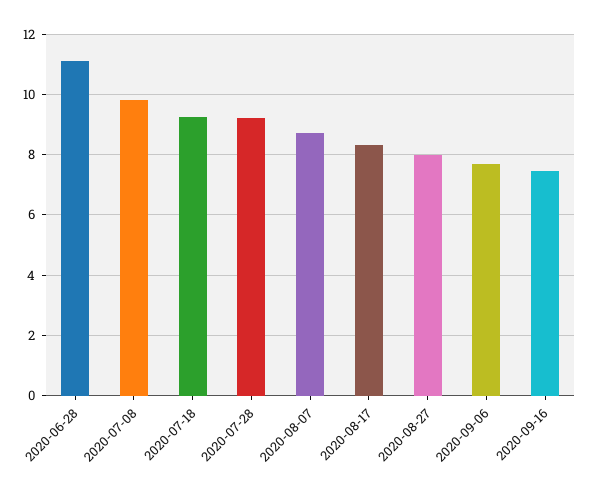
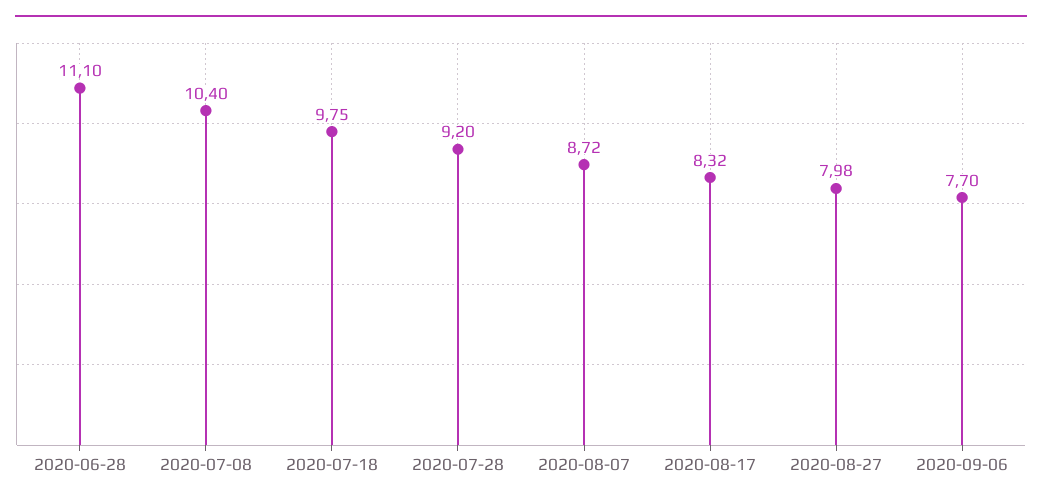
  {
    "2020-06-28": 11.1,
-   "2020-07-08": 9.8,
+   "2020-07-08": 10.4,
-   "2020-07-18": 9.2,
+   "2020-07-18": 9.75,
    "2020-07-28": 9.2,
    "2020-08-07": 8.72,
    "2020-08-17": 8.32,
    "2020-08-27": 7.98,
-   "2020-09-06": 7.7,
+   "2020-09-06": 7.7
-   "2020-09-16": 7.4
  }

